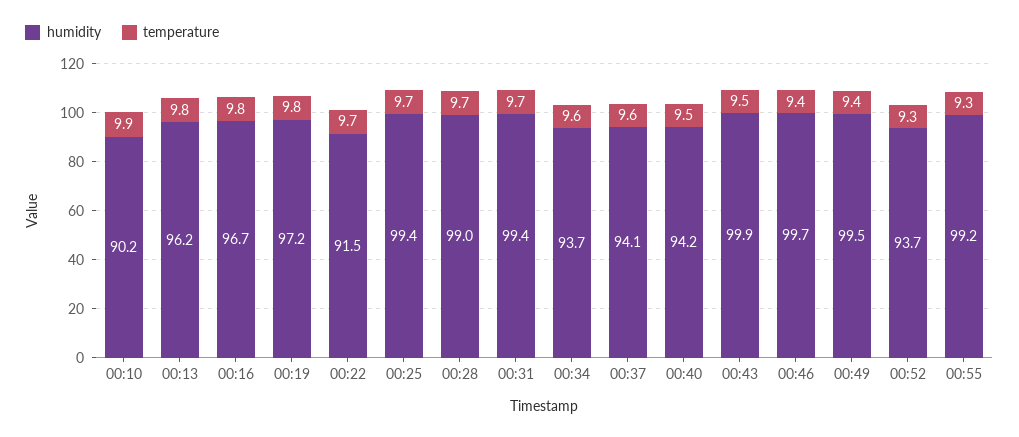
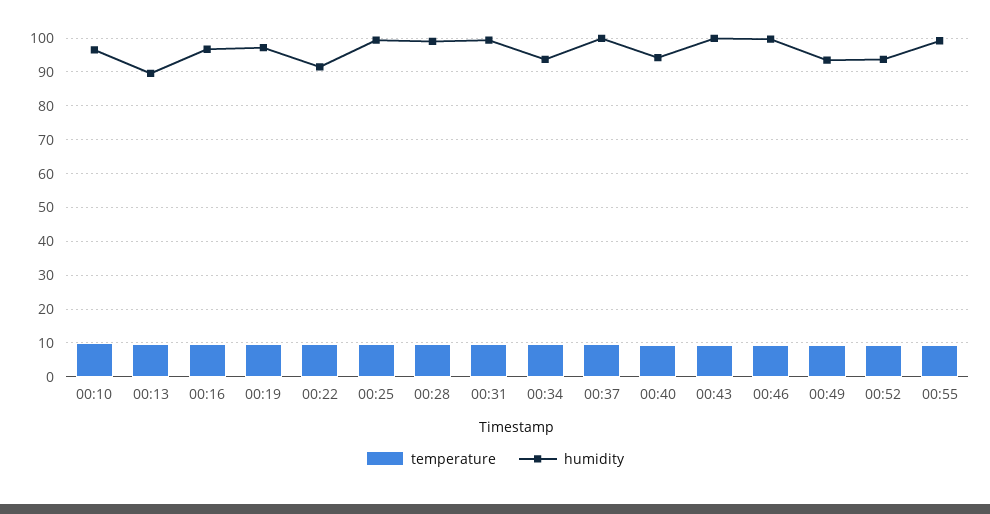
  {
    "humidity": {
-     "00:10": 90.2,
+     "00:10": 96,
-     "00:13": 96.2,
+     "00:13": 90,
      "00:16": 96.7,
      "00:19": 97.2,
      "00:22": 91.5,
      "00:25": 99.4,
      "00:28": 99,
      "00:31": 99.4,
      "00:34": 93.7,
-     "00:37": 94.1,
+     "00:37": 100,
      "00:40": 94.2,
      "00:43": 99.9,
      "00:46": 99.7,
-     "00:49": 99.5,
+     "00:49": 94,
      "00:52": 93.7,
      "00:55": 99.2
    },
    "temperature": {
      "00:10": 9.9,
      "00:13": 9.8,
      "00:16": 9.8,
      "00:19": 9.8,
      "00:22": 9.7,
      "00:25": 9.7,
      "00:28": 9.7,
      "00:31": 9.7,
      "00:34": 9.6,
      "00:37": 9.6,
      "00:40": 9.5,
      "00:43": 9.5,
      "00:46": 9.4,
      "00:49": 9.4,
      "00:52": 9.3,
      "00:55": 9.3
    }
  }

